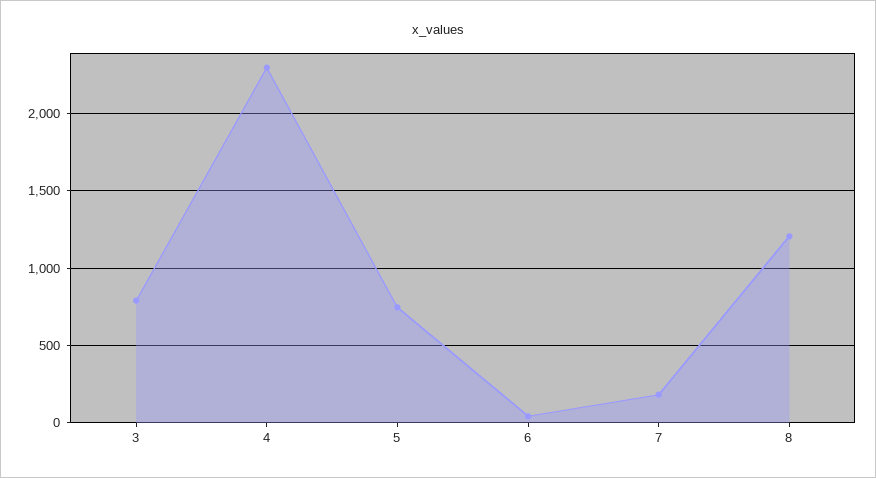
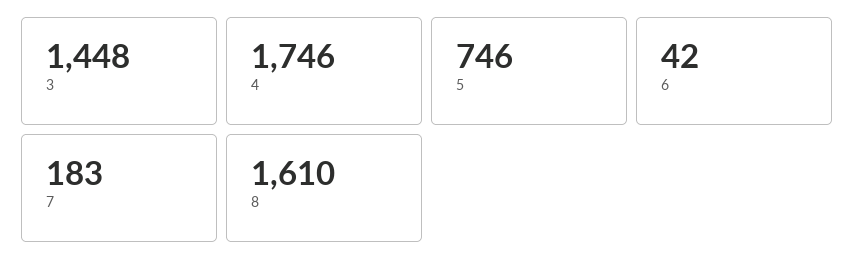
  {
-   "3": 800,
+   "3": 1448,
-   "4": 2300,
+   "4": 1746,
    "5": 746,
    "6": 42,
    "7": 183,
-   "8": 1200
+   "8": 1610
  }

